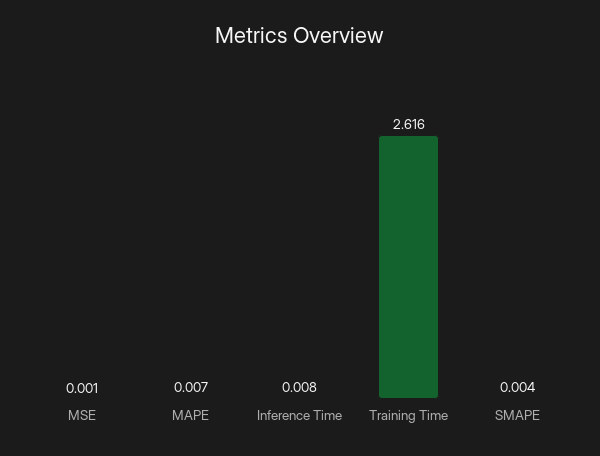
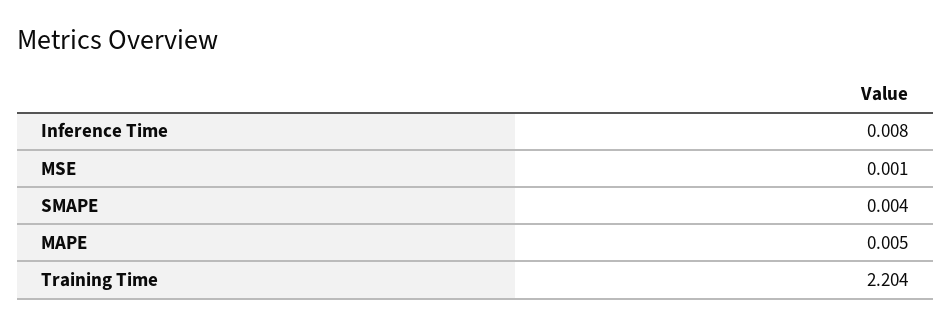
  {
    "MSE": 0.001,
-   "MAPE": 0.007,
+   "MAPE": 0.005,
    "Inference Time": 0.008,
-   "Training Time": 2.616,
+   "Training Time": 2.204,
    "SMAPE": 0.004
  }

